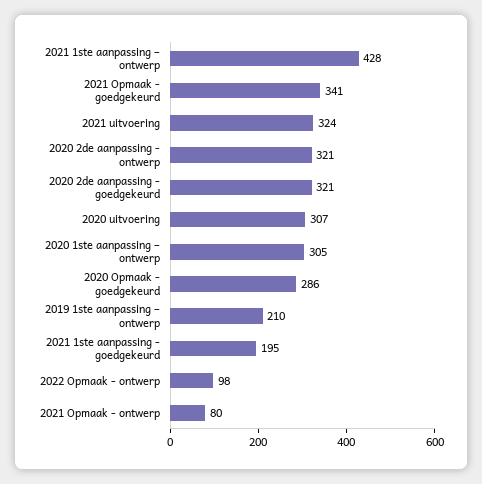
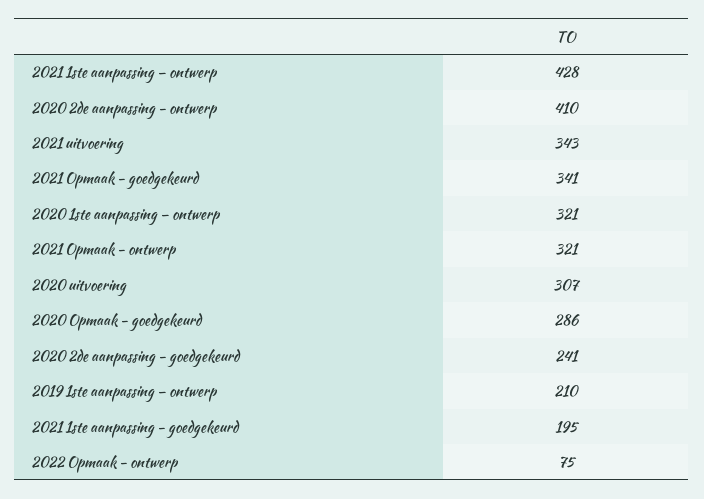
  {
    "2021 1ste aanpassing – ontwerp": 428,
    "2021 Opmaak - goedgekeurd": 341,
-   "2021 uitvoering": 324,
+   "2021 uitvoering": 343,
-   "2020 2de aanpassing - ontwerp": 321,
+   "2020 2de aanpassing - ontwerp": 410,
-   "2020 2de aanpassing - goedgekeurd": 321,
+   "2020 2de aanpassing - goedgekeurd": 241,
    "2020 uitvoering": 307,
-   "2020 1ste aanpassing – ontwerp": 305,
+   "2020 1ste aanpassing – ontwerp": 321,
    "2020 Opmaak - goedgekeurd": 286,
    "2019 1ste aanpassing – ontwerp": 210,
    "2021 1ste aanpassing - goedgekeurd": 195,
-   "2022 Opmaak - ontwerp": 98,
+   "2022 Opmaak - ontwerp": 75,
-   "2021 Opmaak - ontwerp": 80
+   "2021 Opmaak - ontwerp": 321
  }

